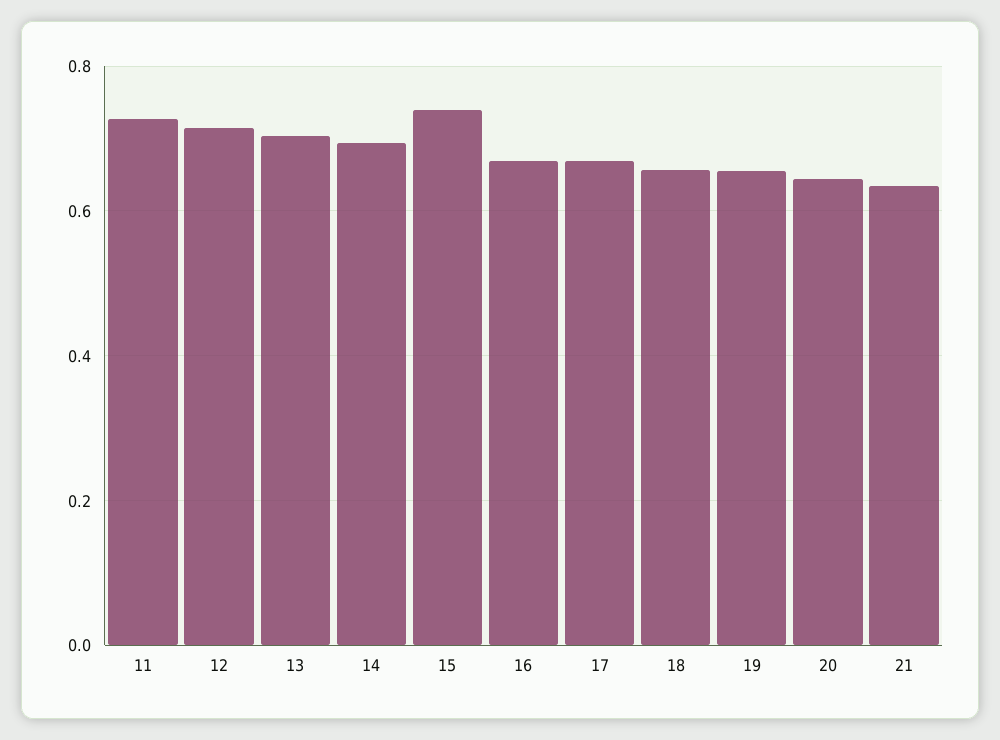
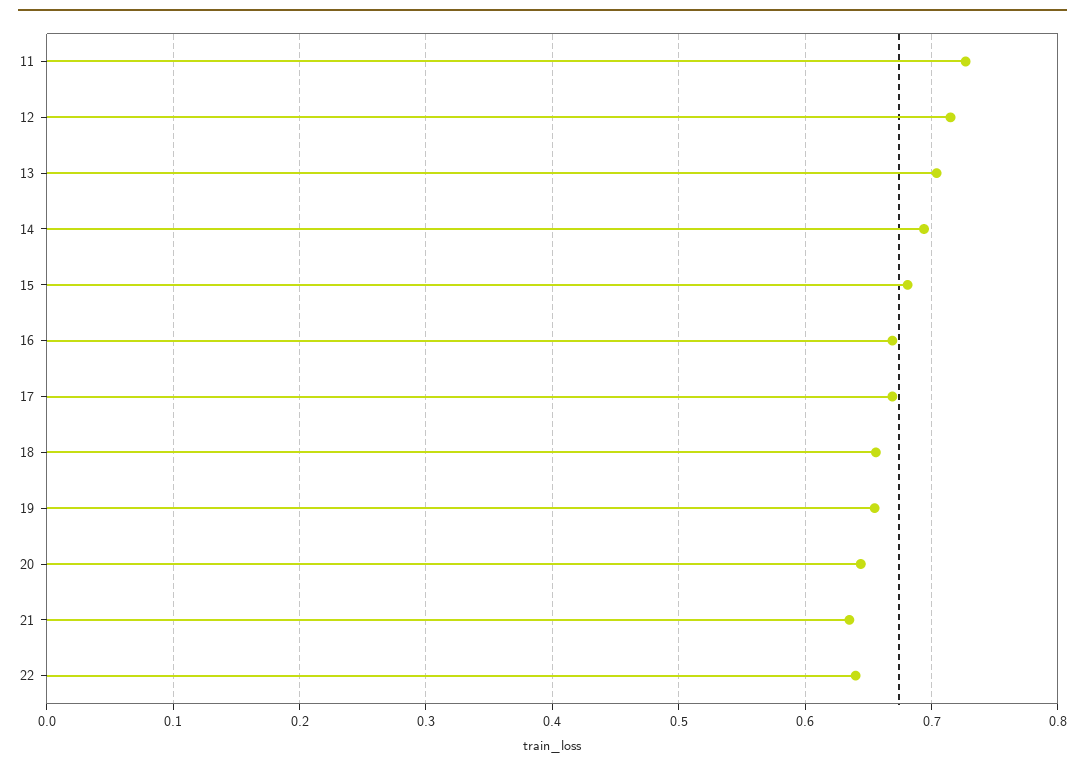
  {
    "11": 0.73,
    "12": 0.72,
    "13": 0.7,
    "14": 0.69,
-   "15": 0.74,
+   "15": 0.68,
    "16": 0.67,
    "17": 0.67,
    "18": 0.66,
    "19": 0.66,
    "20": 0.64,
-   "21": 0.64
+   "21": 0.64,
+   "22": 0.64
  }

